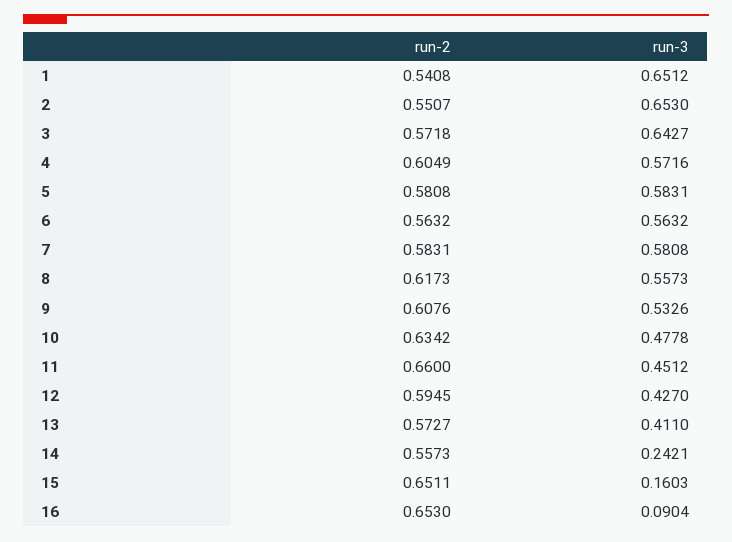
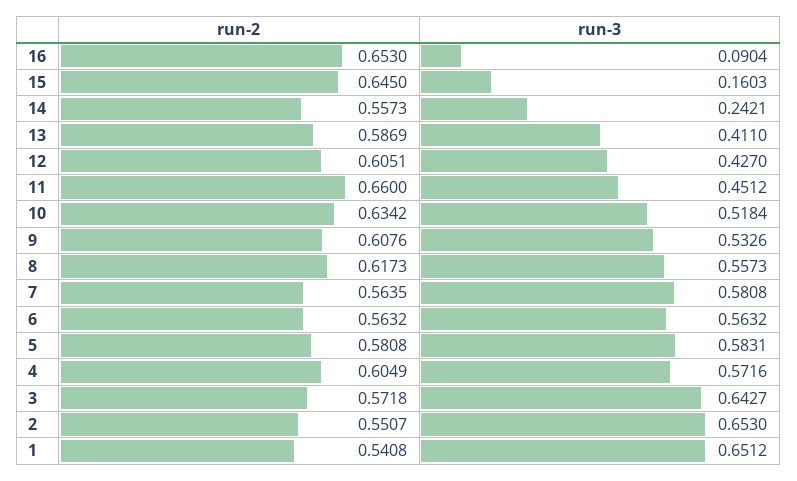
  {
    "run-2": {
      "1": 0.5408,
      "2": 0.5507,
      "3": 0.5718,
      "4": 0.6049,
      "5": 0.5808,
      "6": 0.5632,
-     "7": 0.5831,
+     "7": 0.5635,
      "8": 0.6173,
      "9": 0.6076,
      "10": 0.6342,
      "11": 0.66,
-     "12": 0.5945,
+     "12": 0.6051,
-     "13": 0.5727,
+     "13": 0.5869,
      "14": 0.5573,
-     "15": 0.6511,
+     "15": 0.645,
      "16": 0.653
    },
    "run-3": {
      "1": 0.6512,
      "2": 0.653,
      "3": 0.6427,
      "4": 0.5716,
      "5": 0.5831,
      "6": 0.5632,
      "7": 0.5808,
      "8": 0.5573,
      "9": 0.5326,
-     "10": 0.4778,
+     "10": 0.5184,
      "11": 0.4512,
      "12": 0.427,
      "13": 0.411,
      "14": 0.2421,
      "15": 0.1603,
      "16": 0.0904
    }
  }

